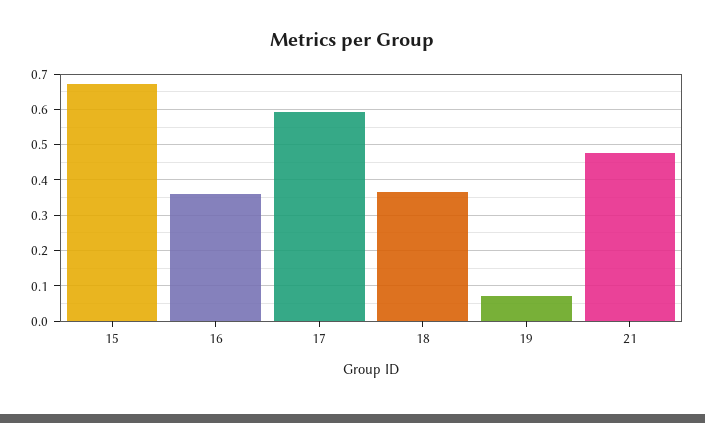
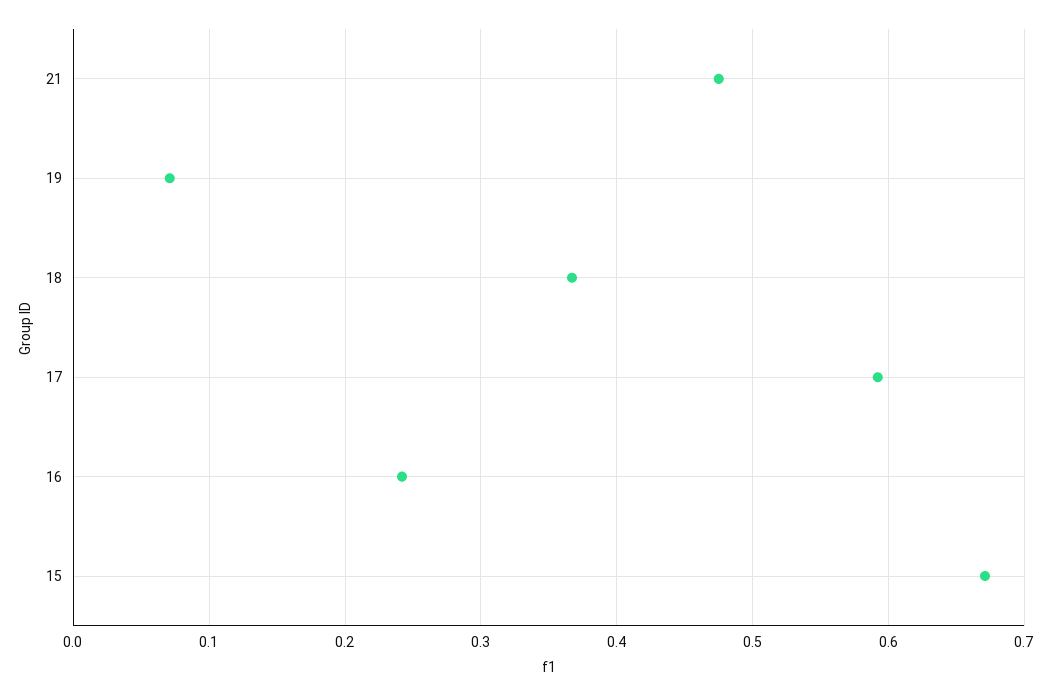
  {
    "15": 0.67,
-   "16": 0.36,
+   "16": 0.24,
    "17": 0.59,
    "18": 0.37,
    "19": 0.07,
    "21": 0.48
  }

